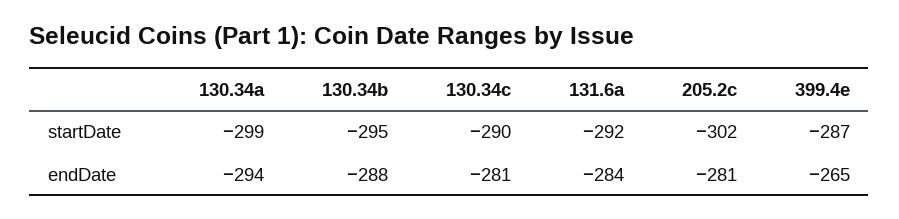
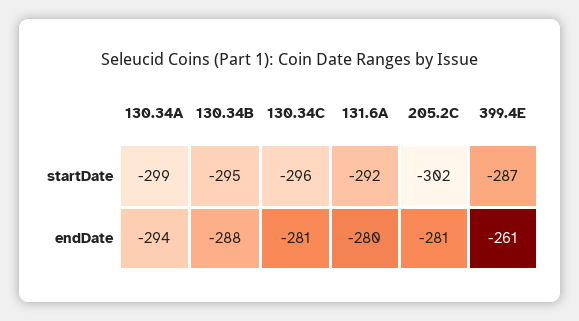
  {
    "130.34a": {
      "startDate": -299,
      "endDate": -294
    },
    "130.34b": {
      "startDate": -295,
      "endDate": -288
    },
    "130.34c": {
-     "startDate": -290,
+     "startDate": -296,
      "endDate": -281
    },
    "131.6a": {
      "startDate": -292,
-     "endDate": -284
+     "endDate": -280
    },
    "205.2c": {
      "startDate": -302,
      "endDate": -281
    },
    "399.4e": {
      "startDate": -287,
-     "endDate": -265
+     "endDate": -261
    }
  }

